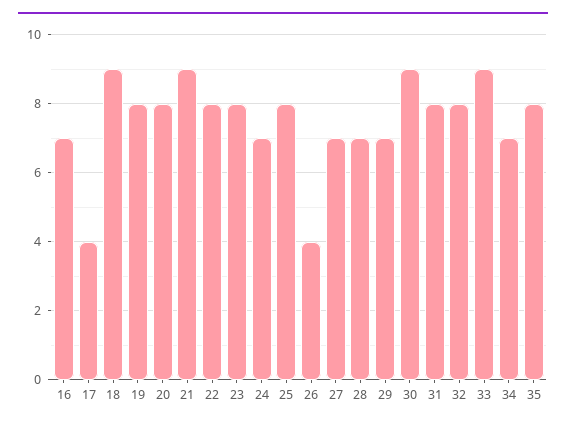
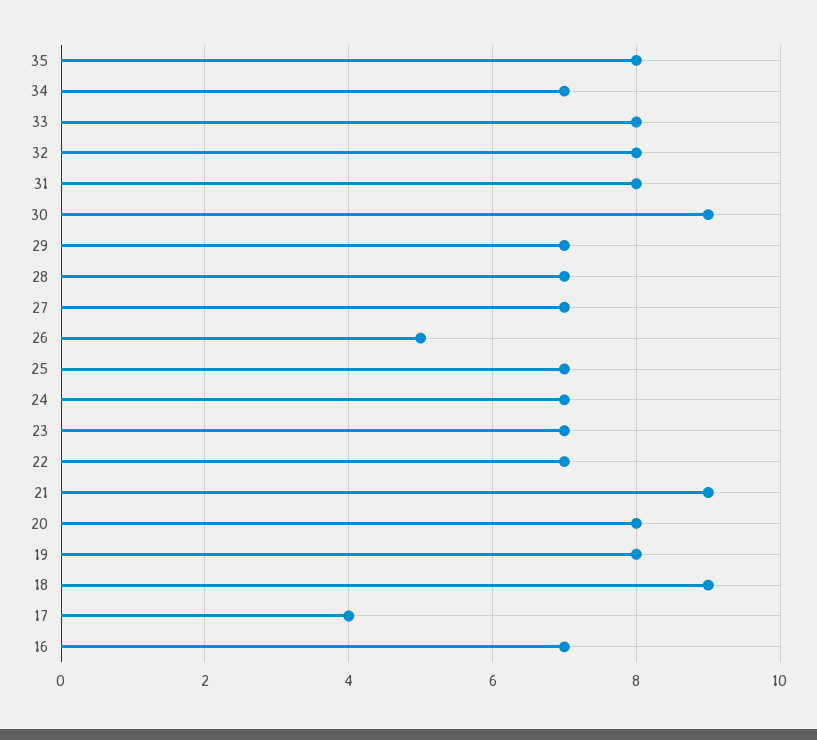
  {
    "16": 7,
    "17": 4,
    "18": 9,
    "19": 8,
    "20": 8,
    "21": 9,
-   "22": 8,
+   "22": 7,
-   "23": 8,
+   "23": 7,
    "24": 7,
-   "25": 8,
+   "25": 7,
-   "26": 4,
+   "26": 5,
    "27": 7,
    "28": 7,
    "29": 7,
    "30": 9,
    "31": 8,
    "32": 8,
-   "33": 9,
+   "33": 8,
    "34": 7,
    "35": 8
  }

